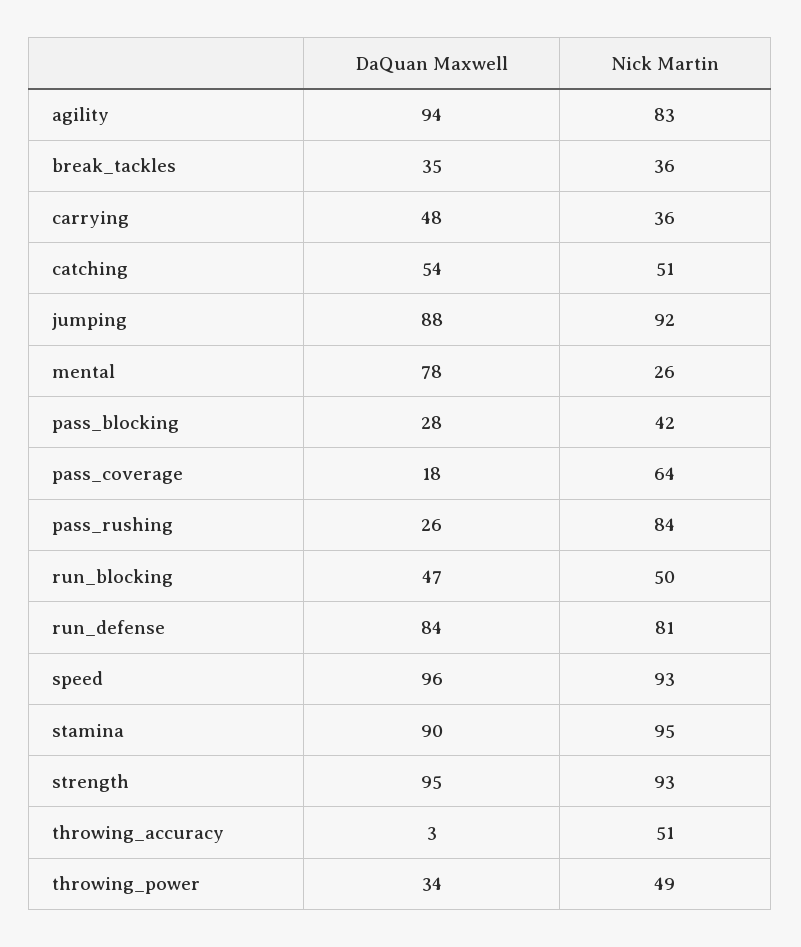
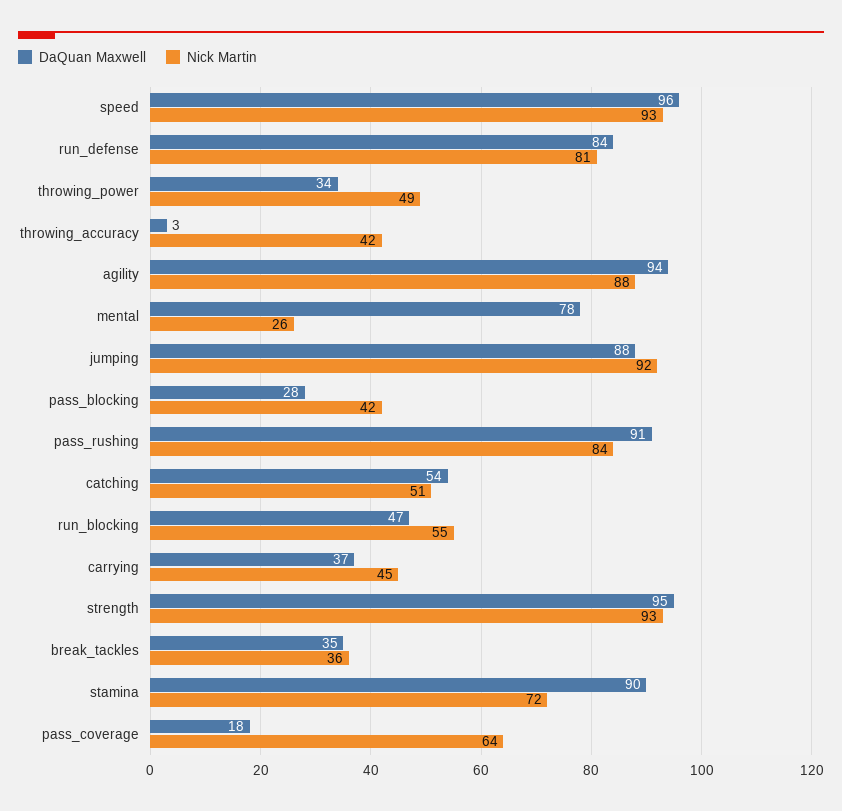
  {
    "DaQuan Maxwell": {
      "agility": 94,
      "break_tackles": 35,
-     "carrying": 48,
+     "carrying": 37,
      "catching": 54,
      "jumping": 88,
      "mental": 78,
      "pass_blocking": 28,
      "pass_coverage": 18,
-     "pass_rushing": 26,
+     "pass_rushing": 91,
      "run_blocking": 47,
      "run_defense": 84,
      "speed": 96,
      "stamina": 90,
      "strength": 95,
      "throwing_accuracy": 3,
      "throwing_power": 34
    },
    "Nick Martin": {
-     "agility": 83,
+     "agility": 88,
      "break_tackles": 36,
-     "carrying": 36,
+     "carrying": 45,
      "catching": 51,
      "jumping": 92,
      "mental": 26,
      "pass_blocking": 42,
      "pass_coverage": 64,
      "pass_rushing": 84,
-     "run_blocking": 50,
+     "run_blocking": 55,
      "run_defense": 81,
      "speed": 93,
-     "stamina": 95,
+     "stamina": 72,
      "strength": 93,
-     "throwing_accuracy": 51,
+     "throwing_accuracy": 42,
      "throwing_power": 49
    }
  }

